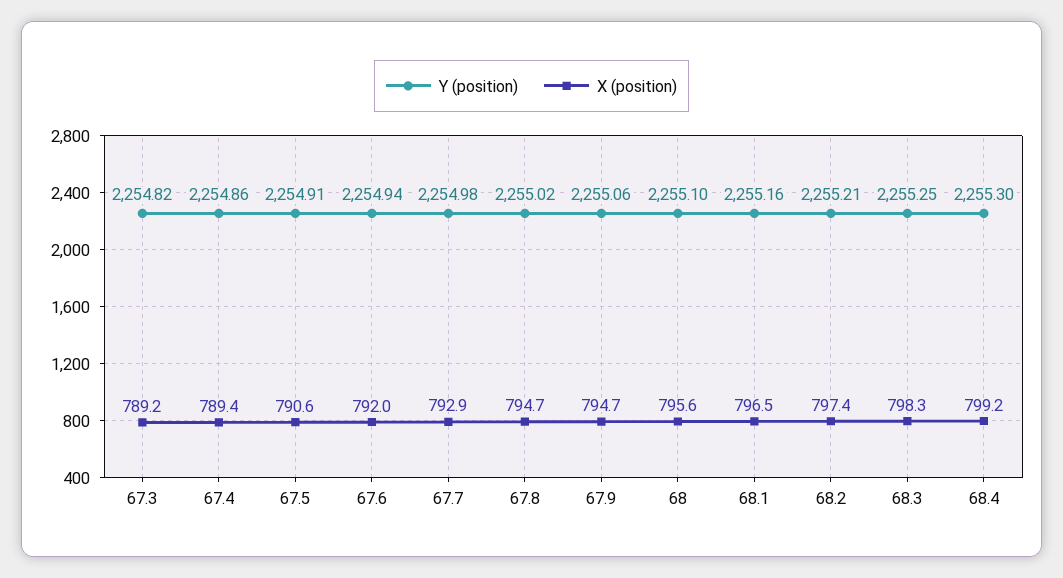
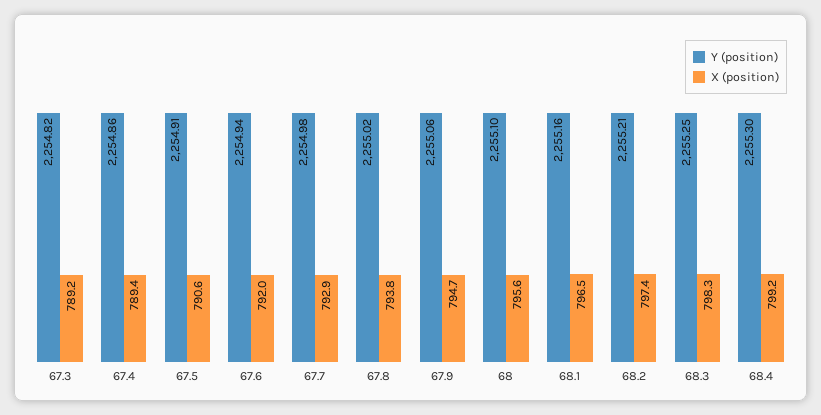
  {
    "Y (position)": {
      "67.3": 2254.82,
      "67.4": 2254.86,
      "67.5": 2254.91,
      "67.6": 2254.94,
      "67.7": 2254.98,
      "67.8": 2255.02,
      "67.9": 2255.06,
      "68": 2255.1,
      "68.1": 2255.16,
      "68.2": 2255.21,
      "68.3": 2255.25,
      "68.4": 2255.3
    },
    "X (position)": {
      "67.3": 789.2,
      "67.4": 789.4,
      "67.5": 790.6,
      "67.6": 792,
      "67.7": 792.9,
-     "67.8": 794.7,
+     "67.8": 793.8,
      "67.9": 794.7,
      "68": 795.6,
      "68.1": 796.5,
      "68.2": 797.4,
      "68.3": 798.3,
      "68.4": 799.2
    }
  }

